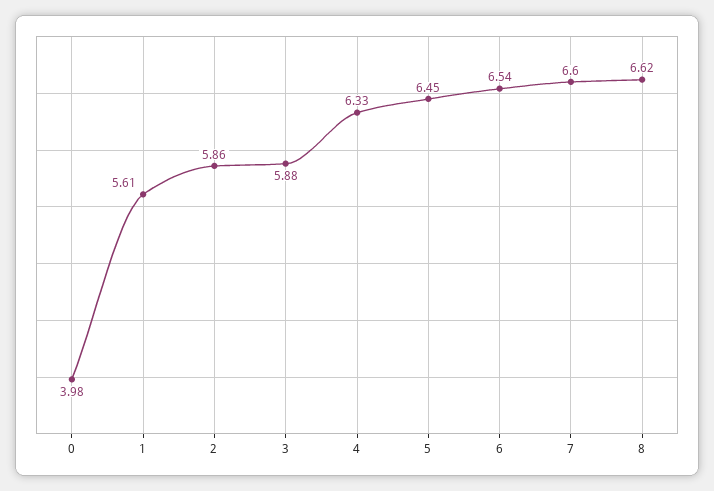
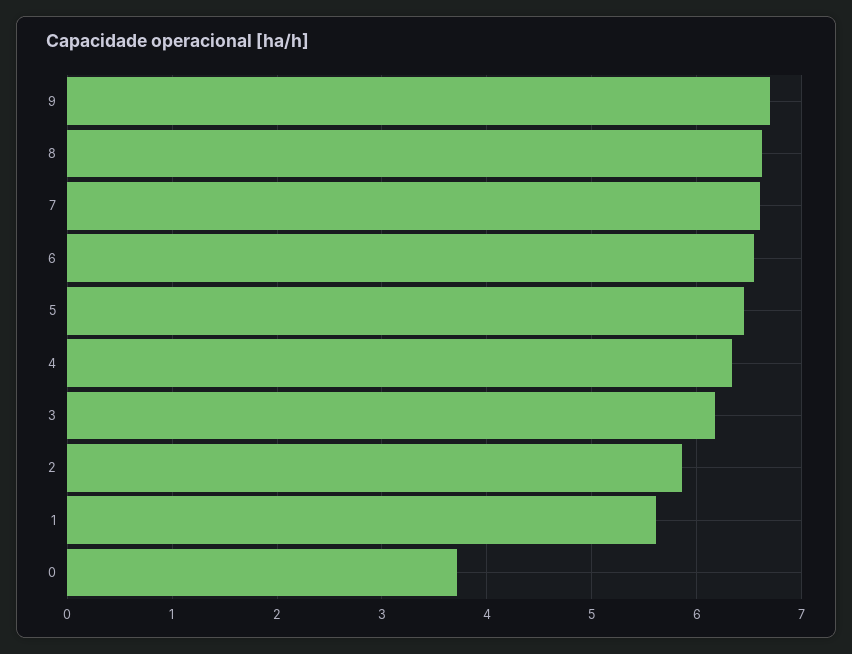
  {
-   "0": 3.98,
+   "0": 3.7,
    "1": 5.61,
    "2": 5.86,
-   "3": 5.88,
+   "3": 6.2,
    "4": 6.33,
    "5": 6.45,
    "6": 6.54,
    "7": 6.6,
-   "8": 6.62
+   "8": 6.62,
+   "9": 6.7
  }

